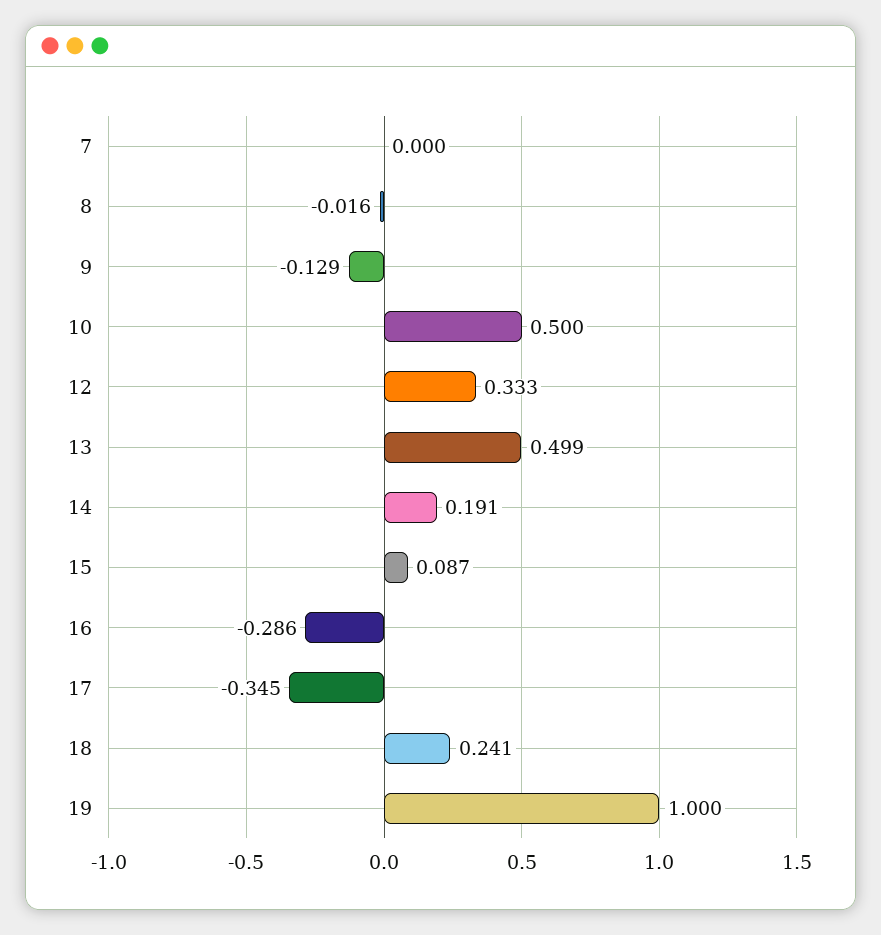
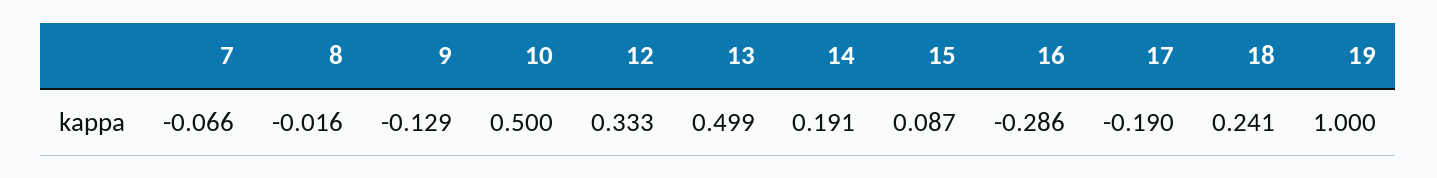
  {
-   "7": 0,
+   "7": -0.066,
    "8": -0.016,
    "9": -0.129,
    "10": 0.5,
    "12": 0.333,
    "13": 0.499,
    "14": 0.191,
    "15": 0.087,
    "16": -0.286,
-   "17": -0.345,
+   "17": -0.19,
    "18": 0.241,
    "19": 1
  }

